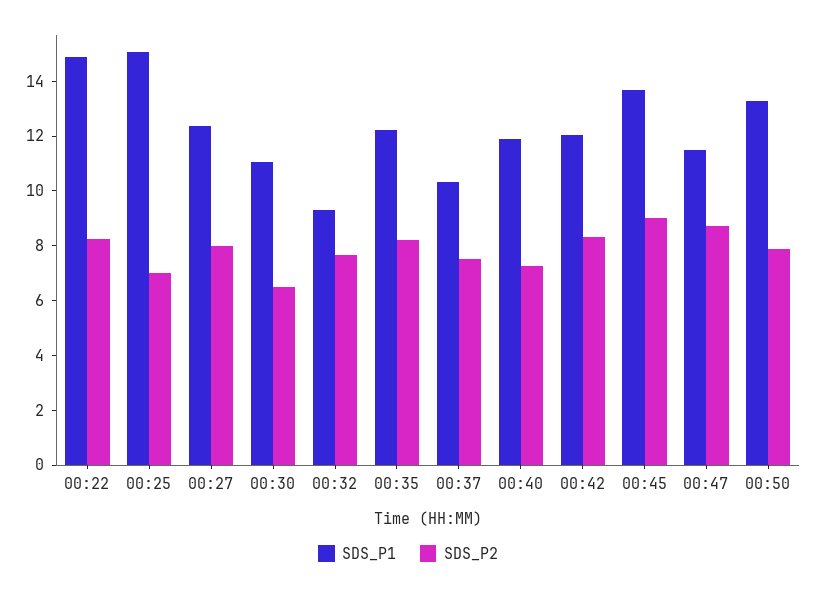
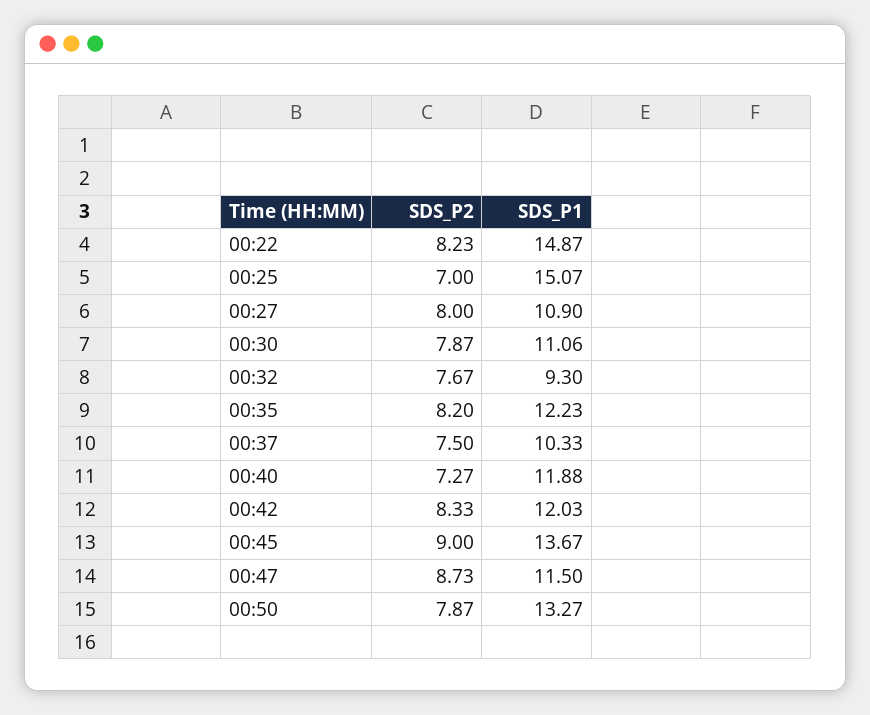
  {
    "SDS_P1": {
      "00:22": 14.87,
      "00:25": 15.07,
-     "00:27": 12.5,
+     "00:27": 10.9,
      "00:30": 11.06,
      "00:32": 9.3,
      "00:35": 12.23,
      "00:37": 10.33,
      "00:40": 11.88,
      "00:42": 12.03,
      "00:45": 13.67,
      "00:47": 11.5,
      "00:50": 13.27
    },
    "SDS_P2": {
      "00:22": 8.23,
      "00:25": 7,
      "00:27": 8,
-     "00:30": 6.5,
+     "00:30": 7.87,
      "00:32": 7.67,
      "00:35": 8.2,
      "00:37": 7.5,
      "00:40": 7.27,
      "00:42": 8.33,
      "00:45": 9,
      "00:47": 8.73,
      "00:50": 7.87
    }
  }

